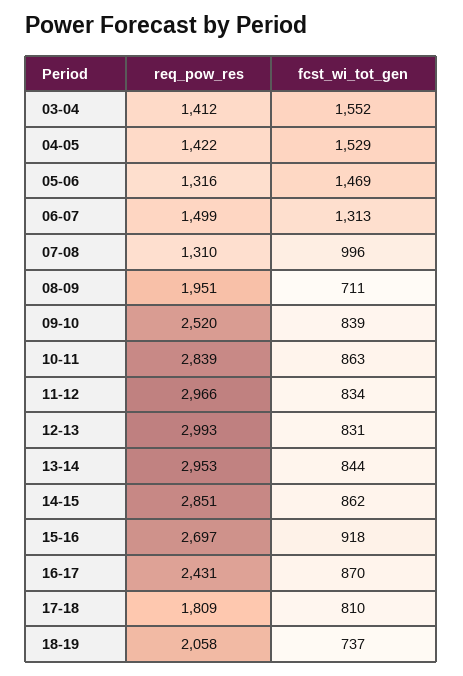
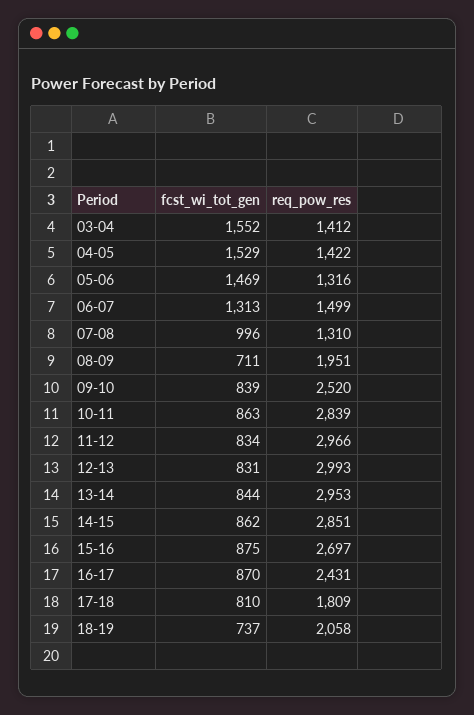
  {
    "req_pow_res": {
      "03-04": 1412,
      "04-05": 1422,
      "05-06": 1316,
      "06-07": 1499,
      "07-08": 1310,
      "08-09": 1951,
      "09-10": 2520,
      "10-11": 2839,
      "11-12": 2966,
      "12-13": 2993,
      "13-14": 2953,
      "14-15": 2851,
      "15-16": 2697,
      "16-17": 2431,
      "17-18": 1809,
      "18-19": 2058
    },
    "fcst_wi_tot_gen": {
      "03-04": 1552,
      "04-05": 1529,
      "05-06": 1469,
      "06-07": 1313,
      "07-08": 996,
      "08-09": 711,
      "09-10": 839,
      "10-11": 863,
      "11-12": 834,
      "12-13": 831,
      "13-14": 844,
      "14-15": 862,
-     "15-16": 918,
+     "15-16": 875,
      "16-17": 870,
      "17-18": 810,
      "18-19": 737
    }
  }

